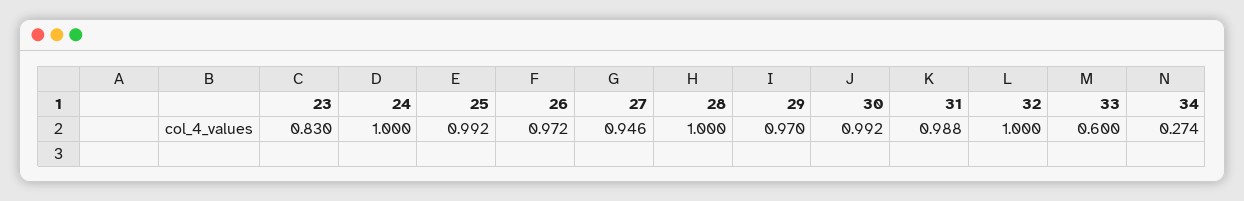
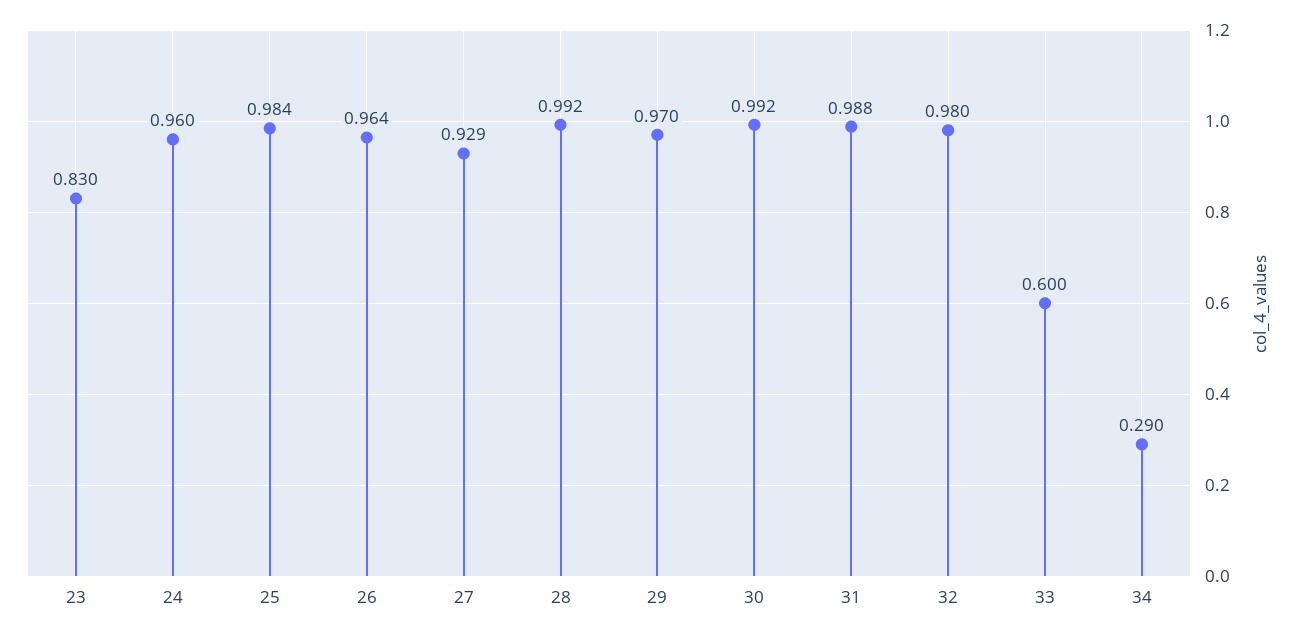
  {
    "23": 0.83,
-   "24": 1,
+   "24": 0.96,
-   "25": 0.992,
+   "25": 0.984,
-   "26": 0.972,
+   "26": 0.964,
-   "27": 0.946,
+   "27": 0.929,
-   "28": 1,
+   "28": 0.992,
    "29": 0.97,
    "30": 0.992,
    "31": 0.988,
-   "32": 1,
+   "32": 0.98,
    "33": 0.6,
-   "34": 0.274
+   "34": 0.29
  }

